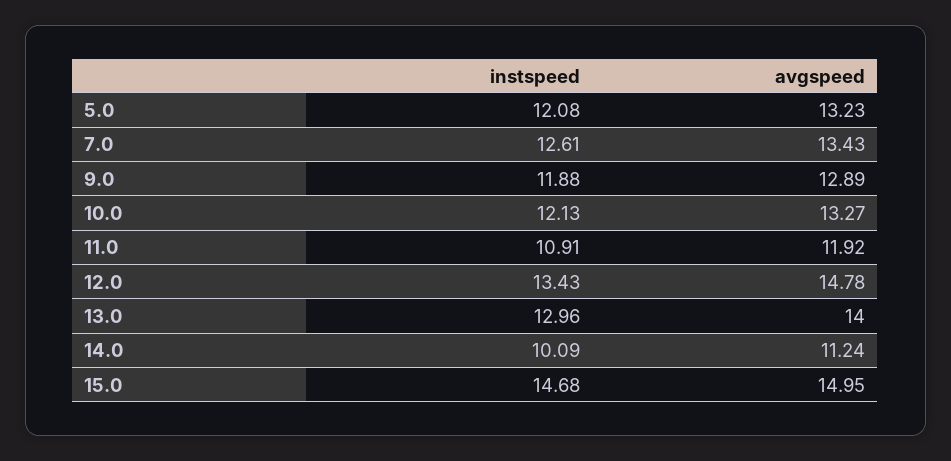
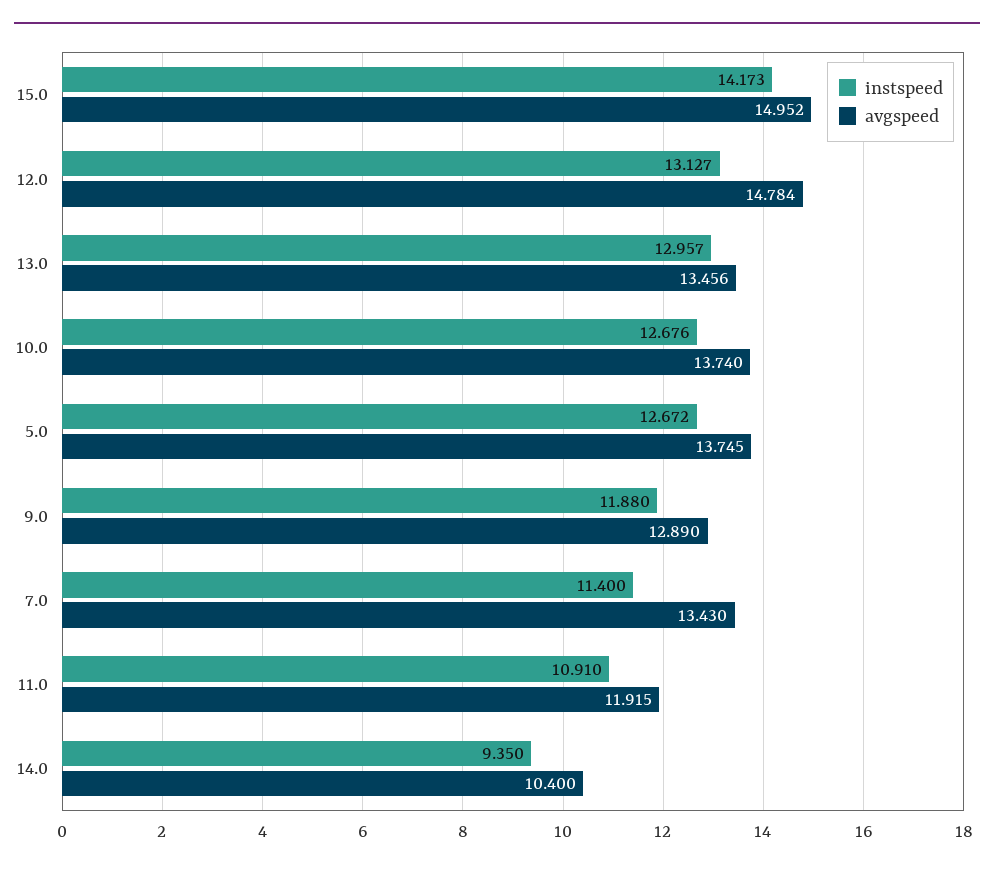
  {
    "instspeed": {
-     "5.0": 12.08,
+     "5.0": 12.672,
-     "7.0": 12.61,
+     "7.0": 11.4,
      "9.0": 11.88,
-     "10.0": 12.13,
+     "10.0": 12.676,
      "11.0": 10.91,
-     "12.0": 13.43,
+     "12.0": 13.127,
      "13.0": 12.957,
-     "14.0": 10.09,
+     "14.0": 9.35,
-     "15.0": 14.68
+     "15.0": 14.173
    },
    "avgspeed": {
-     "5.0": 13.23,
+     "5.0": 13.745,
      "7.0": 13.43,
      "9.0": 12.89,
-     "10.0": 13.27,
+     "10.0": 13.74,
      "11.0": 11.915,
      "12.0": 14.784,
-     "13.0": 14,
+     "13.0": 13.456,
-     "14.0": 11.24,
+     "14.0": 10.4,
      "15.0": 14.952
    }
  }

